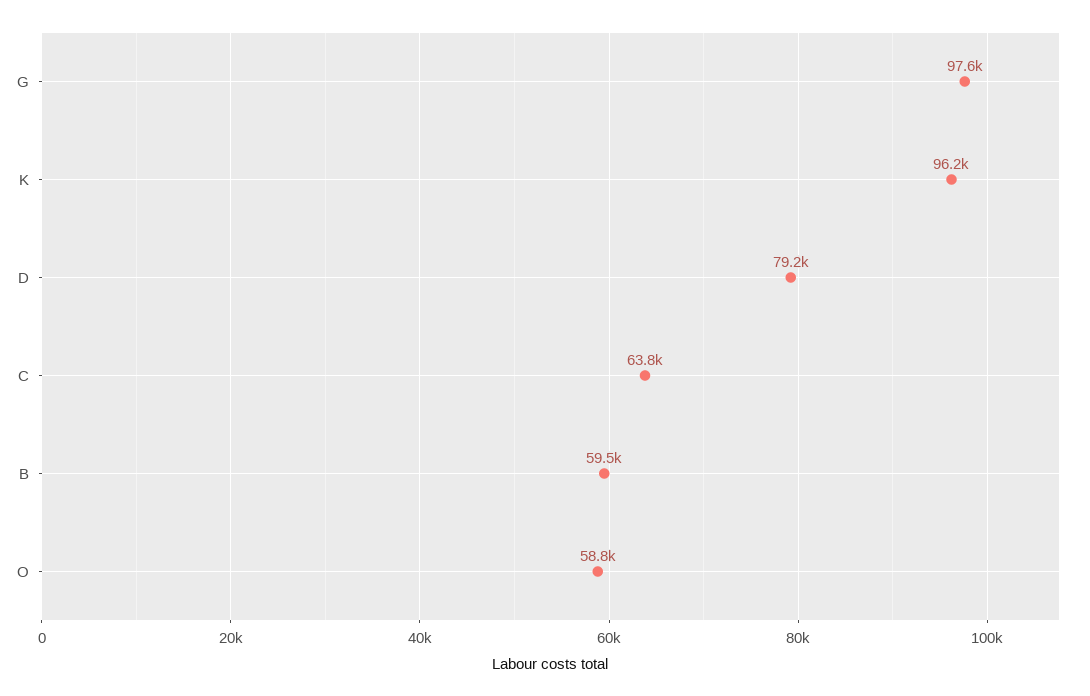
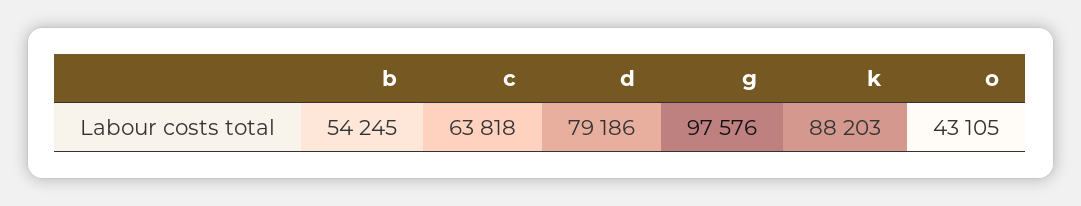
  {
    "G": 97576,
-   "K": 96200,
+   "K": 88203,
    "D": 79186,
    "C": 63818,
-   "B": 59500,
+   "B": 54245,
-   "O": 58800
+   "O": 43105
  }

